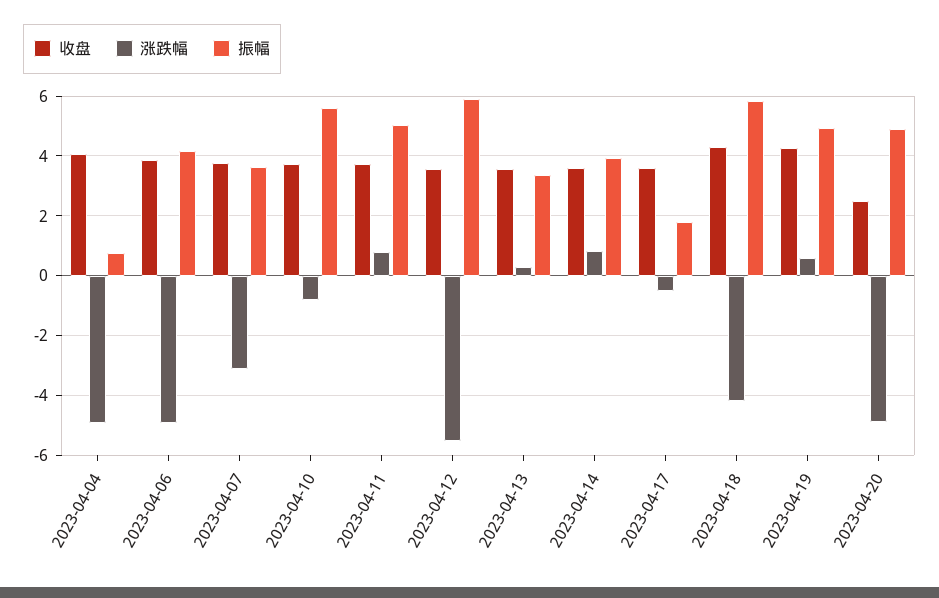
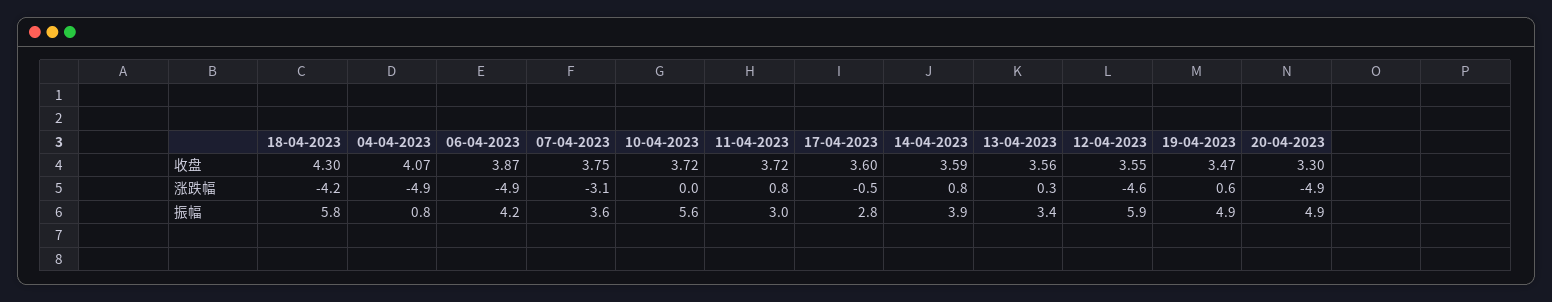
  {
    "收盘": {
      "2023-04-04": 4.07,
      "2023-04-06": 3.87,
      "2023-04-07": 3.75,
      "2023-04-10": 3.72,
      "2023-04-11": 3.72,
      "2023-04-12": 3.55,
      "2023-04-13": 3.56,
      "2023-04-14": 3.59,
      "2023-04-17": 3.6,
      "2023-04-18": 4.3,
-     "2023-04-19": 4.25,
+     "2023-04-19": 3.47,
-     "2023-04-20": 2.5
+     "2023-04-20": 3.3
    },
    "涨跌幅": {
      "2023-04-04": -4.9,
      "2023-04-06": -4.9,
      "2023-04-07": -3.1,
-     "2023-04-10": -0.75,
+     "2023-04-10": 0,
      "2023-04-11": 0.8,
-     "2023-04-12": -5.5,
+     "2023-04-12": -4.6,
      "2023-04-13": 0.3,
      "2023-04-14": 0.8,
      "2023-04-17": -0.5,
      "2023-04-18": -4.2,
      "2023-04-19": 0.6,
      "2023-04-20": -4.9
    },
    "振幅": {
      "2023-04-04": 0.8,
      "2023-04-06": 4.2,
      "2023-04-07": 3.6,
      "2023-04-10": 5.6,
-     "2023-04-11": 5,
+     "2023-04-11": 3,
      "2023-04-12": 5.9,
      "2023-04-13": 3.4,
      "2023-04-14": 3.9,
-     "2023-04-17": 1.75,
+     "2023-04-17": 2.8,
      "2023-04-18": 5.8,
      "2023-04-19": 4.9,
      "2023-04-20": 4.9
    }
  }

